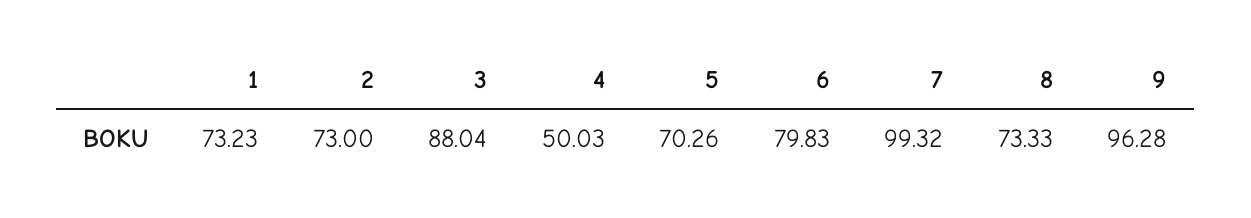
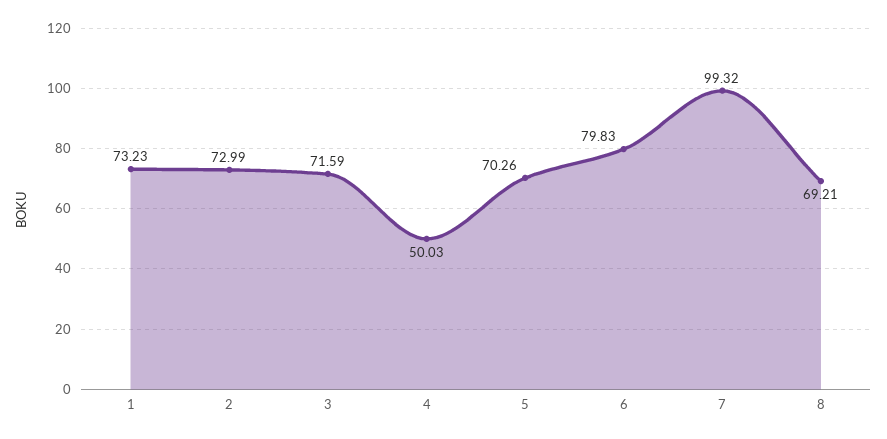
  {
    "1": 73.23,
-   "2": 73,
+   "2": 72.99,
-   "3": 88.04,
+   "3": 71.59,
    "4": 50.03,
    "5": 70.26,
    "6": 79.83,
    "7": 99.32,
-   "8": 73.33,
+   "8": 69.21
-   "9": 96.28
  }

